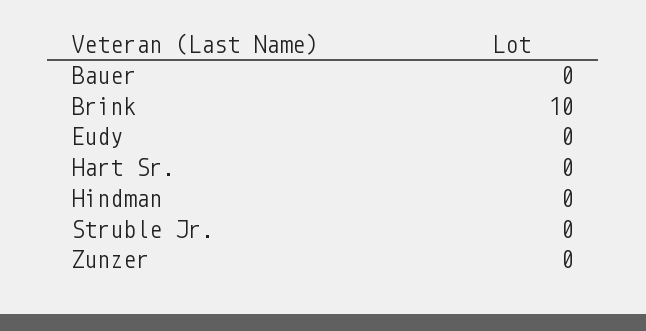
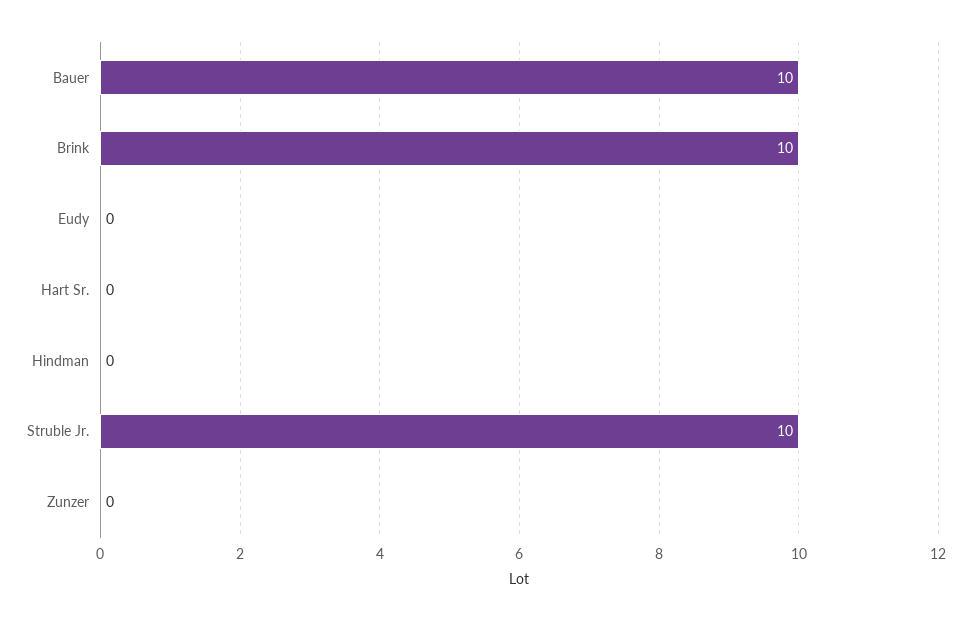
  {
-   "Bauer": 0,
+   "Bauer": 10,
    "Brink": 10,
    "Eudy": 0,
    "Hart Sr.": 0,
    "Hindman": 0,
-   "Struble Jr.": 0,
+   "Struble Jr.": 10,
    "Zunzer": 0
  }

